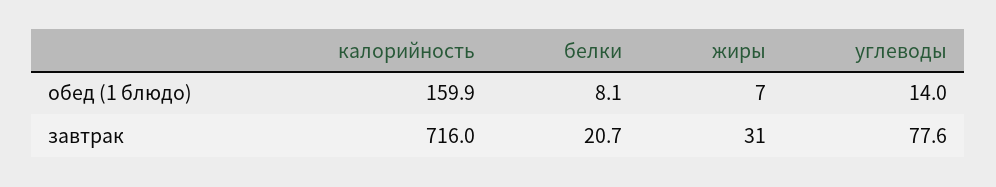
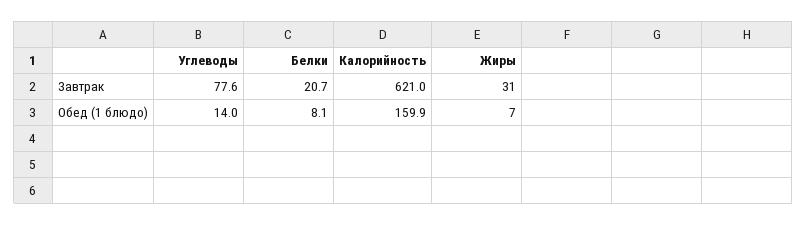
  {
    "калорийность": {
      "обед (1 блюдо)": 159.9,
-     "завтрак": 716
+     "завтрак": 621
    },
    "белки": {
      "обед (1 блюдо)": 8.1,
      "завтрак": 20.7
    },
    "жиры": {
      "обед (1 блюдо)": 7,
      "завтрак": 31
    },
    "углеводы": {
      "обед (1 блюдо)": 14,
      "завтрак": 77.6
    }
  }

